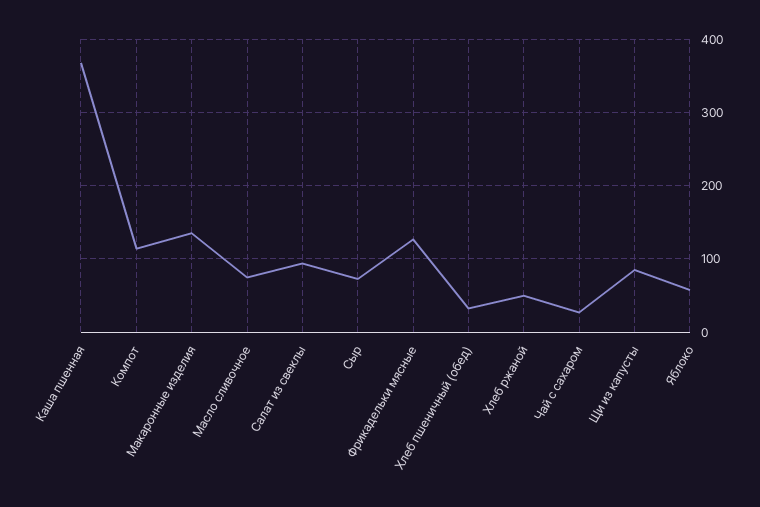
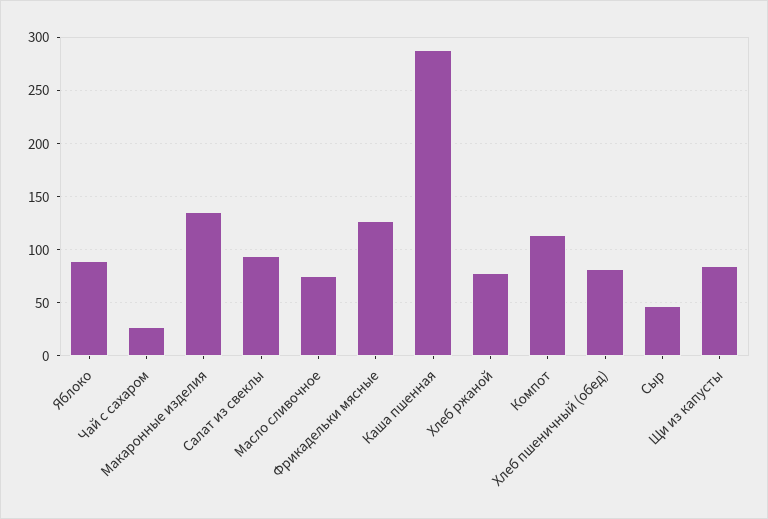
  {
-   "Каша пшенная": 370,
+   "Каша пшенная": 290,
    "Компот": 110,
    "Макаронные изделия": 140,
    "Масло сливочное": 70,
    "Салат из свеклы": 90,
-   "Сыр": 70,
+   "Сыр": 50,
    "Фрикадельки мясные": 130,
-   "Хлеб пшеничный (обед)": 30,
+   "Хлеб пшеничный (обед)": 80,
-   "Хлеб ржаной": 50,
+   "Хлеб ржаной": 80,
    "Чай с сахаром": 30,
    "Щи из капусты": 90,
-   "Яблоко": 60
+   "Яблоко": 90
  }

